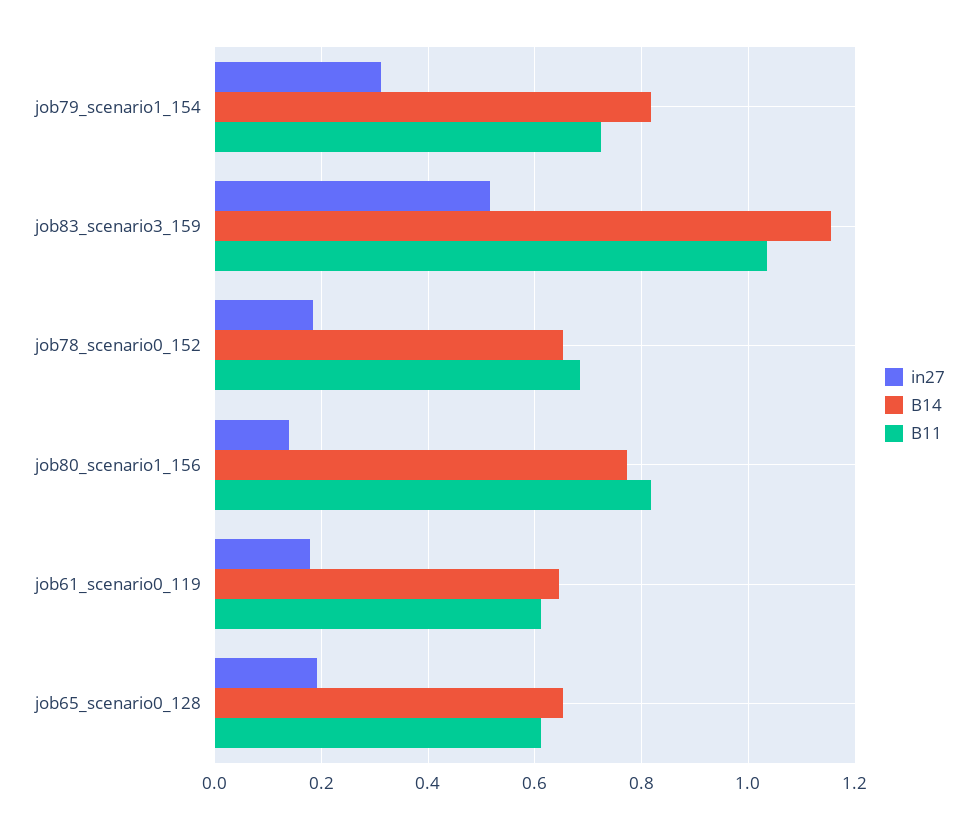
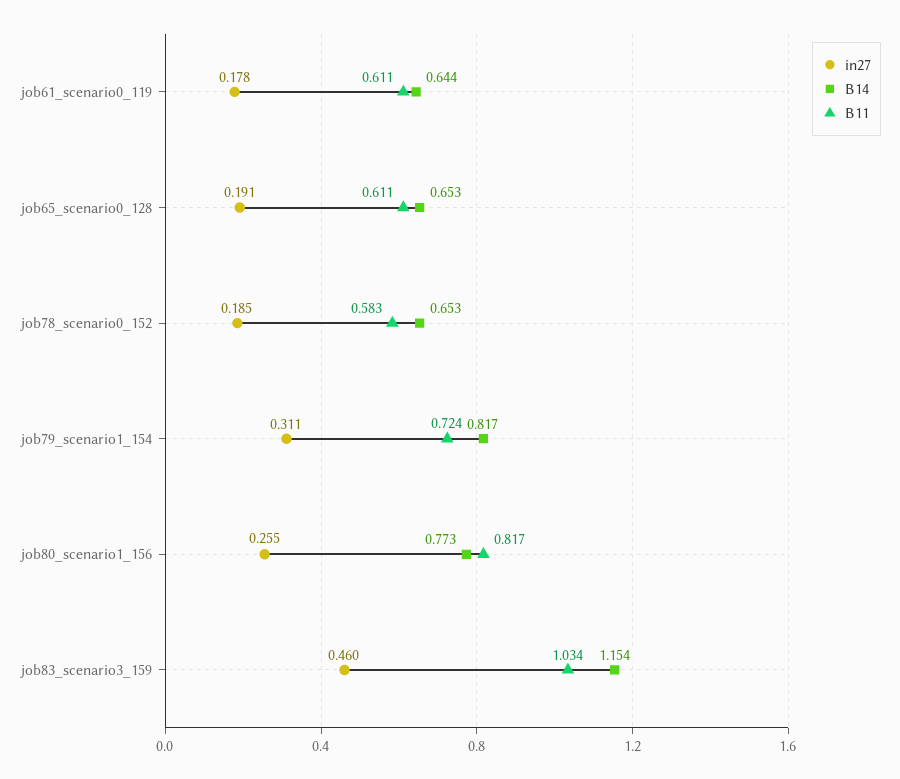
  {
    "in27": {
      "job79_scenario1_154": 0.311,
-     "job83_scenario3_159": 0.52,
+     "job83_scenario3_159": 0.46,
      "job78_scenario0_152": 0.185,
-     "job80_scenario1_156": 0.14,
+     "job80_scenario1_156": 0.255,
      "job61_scenario0_119": 0.178,
      "job65_scenario0_128": 0.191
    },
    "B14": {
      "job79_scenario1_154": 0.817,
      "job83_scenario3_159": 1.154,
      "job78_scenario0_152": 0.653,
      "job80_scenario1_156": 0.773,
      "job61_scenario0_119": 0.644,
      "job65_scenario0_128": 0.653
    },
    "B11": {
      "job79_scenario1_154": 0.724,
      "job83_scenario3_159": 1.034,
-     "job78_scenario0_152": 0.68,
+     "job78_scenario0_152": 0.583,
      "job80_scenario1_156": 0.817,
      "job61_scenario0_119": 0.611,
      "job65_scenario0_128": 0.611
    }
  }

